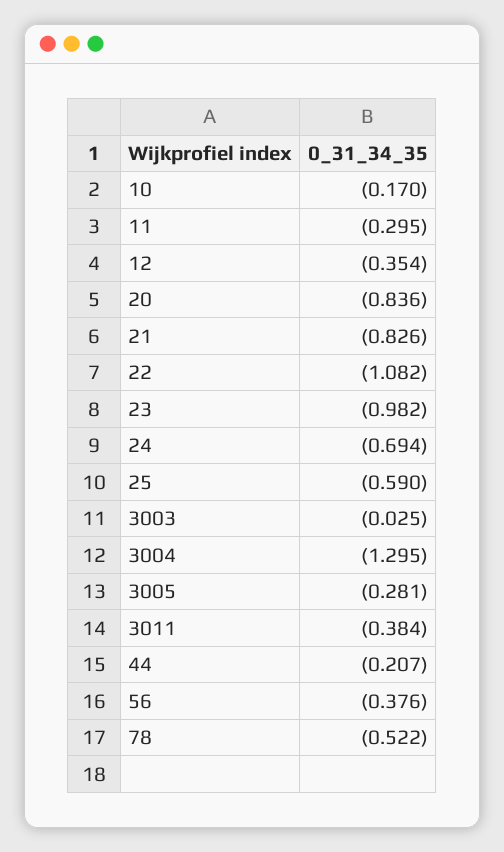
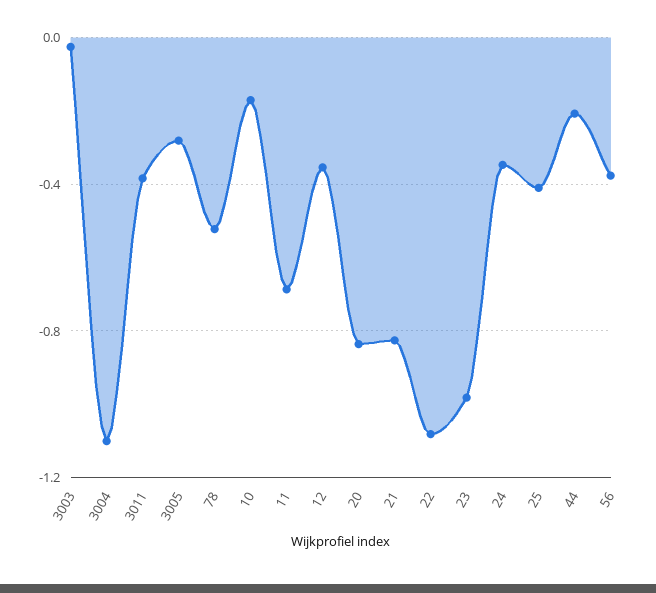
  {
    "10": -0.17,
-   "11": -0.295,
+   "11": -0.7,
    "12": -0.354,
    "20": -0.836,
    "21": -0.826,
    "22": -1.082,
    "23": -0.982,
-   "24": -0.694,
+   "24": -0.35,
-   "25": -0.59,
+   "25": -0.4,
    "3003": -0.025,
-   "3004": -1.295,
+   "3004": -1.1,
    "3005": -0.281,
    "3011": -0.384,
    "44": -0.207,
    "56": -0.376,
    "78": -0.522
  }

